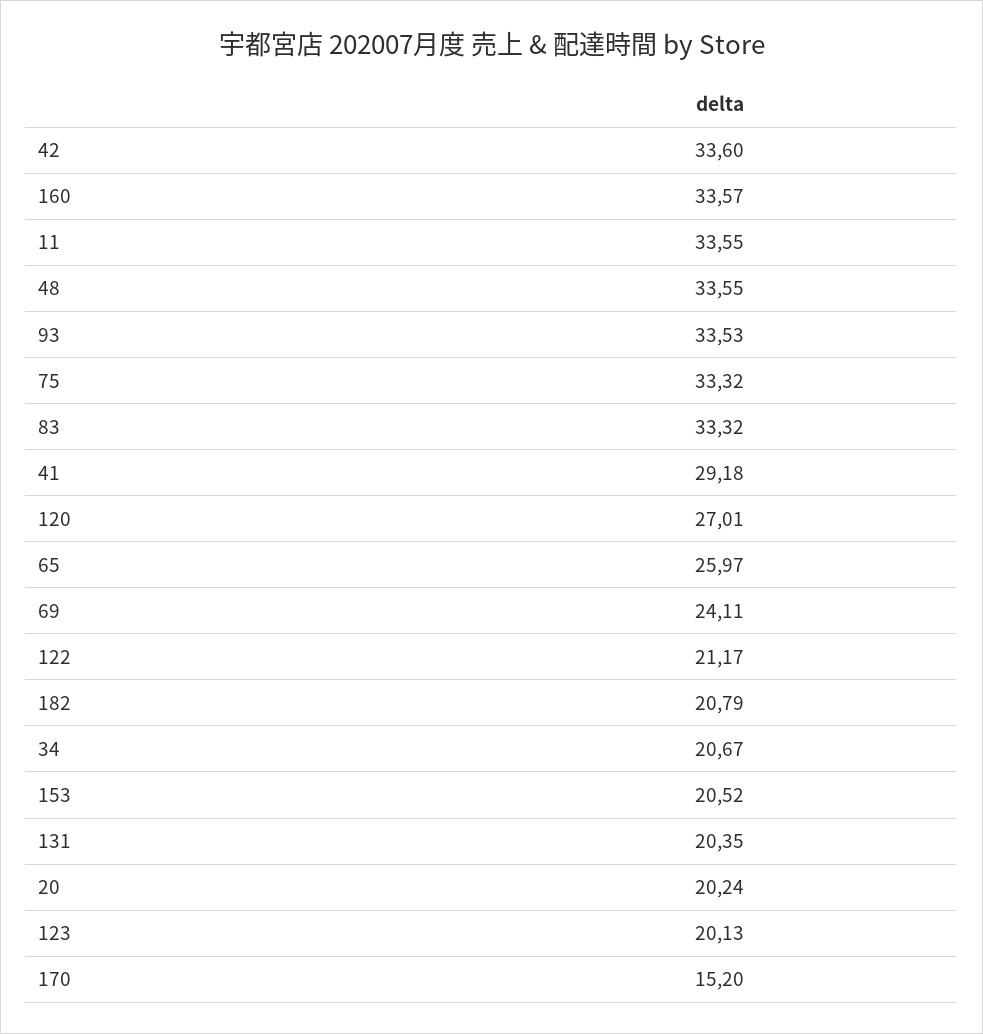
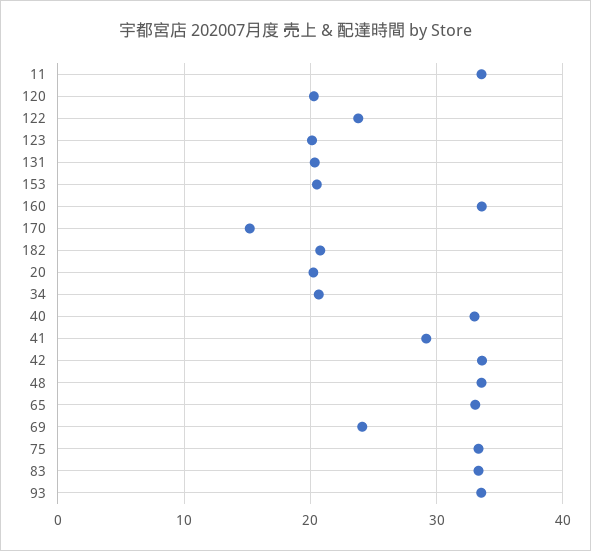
  {
    "42": 33.6,
    "160": 33.57,
    "11": 33.55,
    "48": 33.55,
    "93": 33.53,
    "75": 33.32,
    "83": 33.32,
    "41": 29.18,
-   "120": 27.01,
+   "120": 20,
-   "65": 25.97,
+   "65": 33,
    "69": 24.11,
-   "122": 21.17,
+   "122": 24,
    "182": 20.79,
    "34": 20.67,
    "153": 20.52,
    "131": 20.35,
    "20": 20.24,
    "123": 20.13,
-   "170": 15.2
+   "170": 15.2,
+   "40": 33
  }

